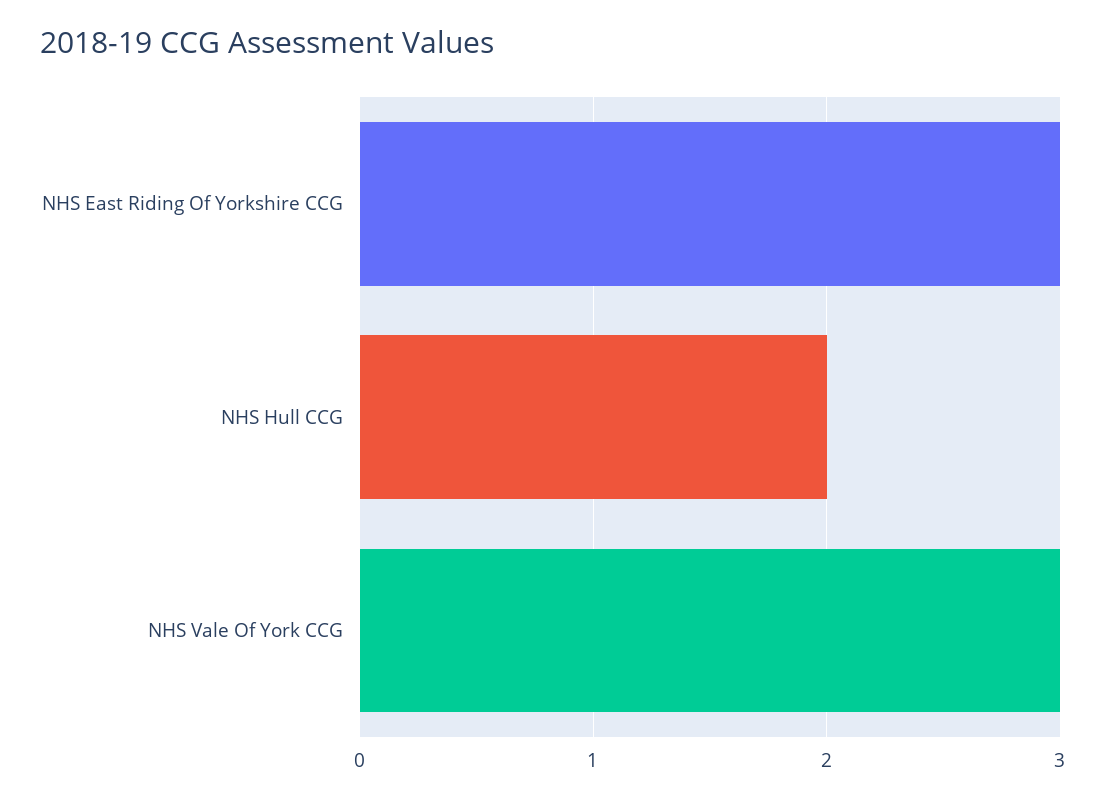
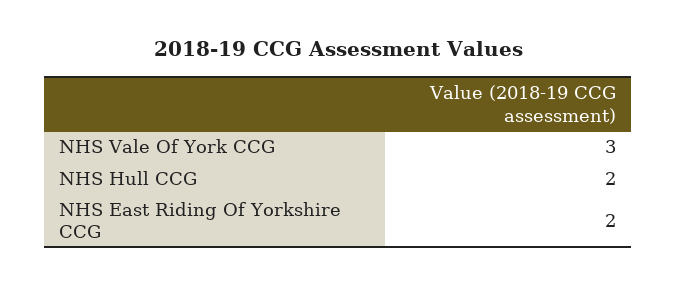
  {
-   "NHS East Riding Of Yorkshire CCG": 3,
+   "NHS East Riding Of Yorkshire CCG": 2,
    "NHS Hull CCG": 2,
    "NHS Vale Of York CCG": 3
  }

